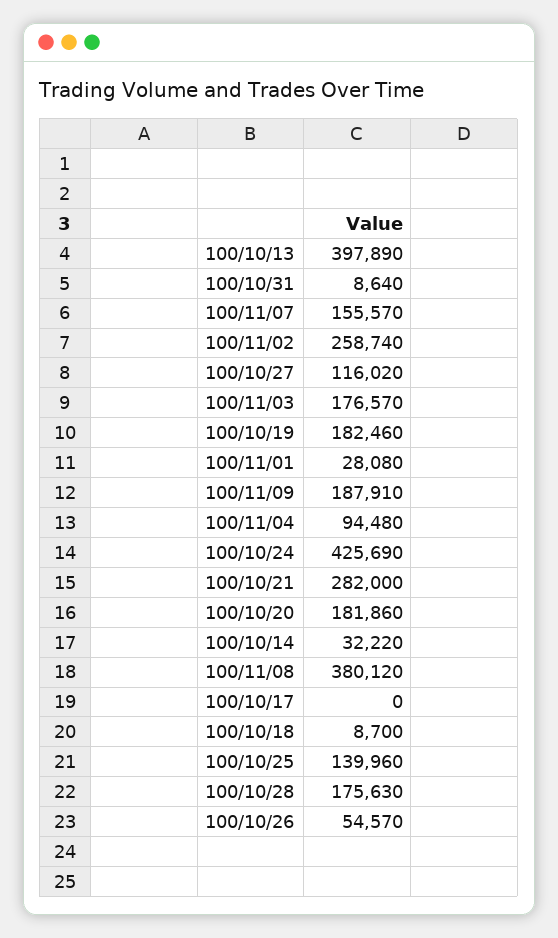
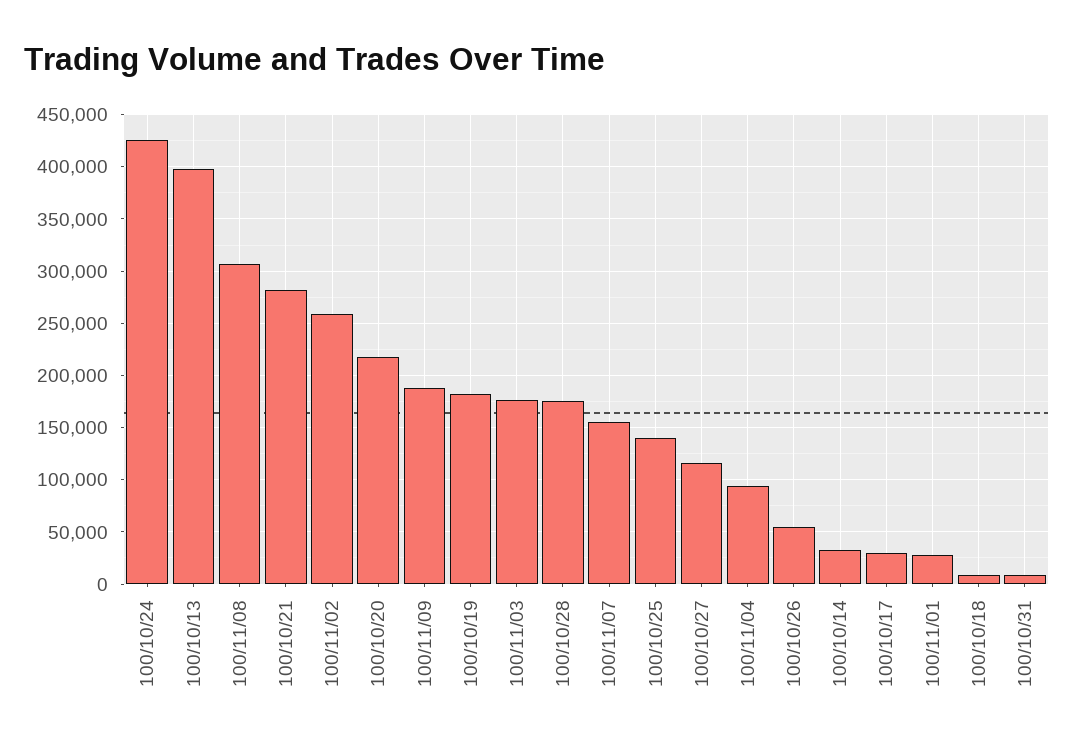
  {
    "100/10/13": 397890,
    "100/10/31": 8640,
    "100/11/07": 155570,
    "100/11/02": 258740,
    "100/10/27": 116020,
    "100/11/03": 176570,
    "100/10/19": 182460,
    "100/11/01": 28080,
    "100/11/09": 187910,
    "100/11/04": 94480,
    "100/10/24": 425690,
    "100/10/21": 282000,
-   "100/10/20": 181860,
+   "100/10/20": 220000,
    "100/10/14": 32220,
-   "100/11/08": 380120,
+   "100/11/08": 310000,
-   "100/10/17": 0,
+   "100/10/17": 30000,
    "100/10/18": 8700,
    "100/10/25": 139960,
    "100/10/28": 175630,
    "100/10/26": 54570
  }

